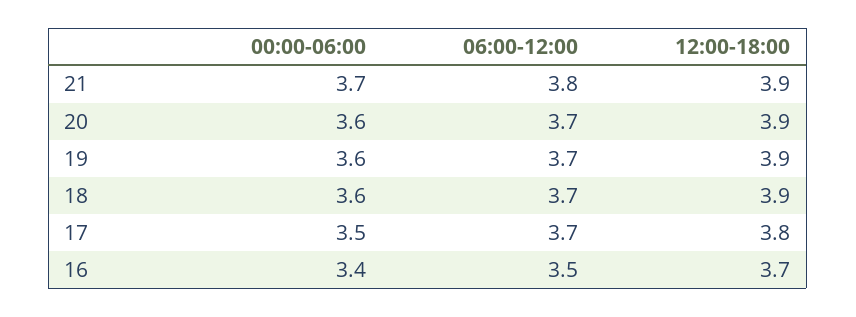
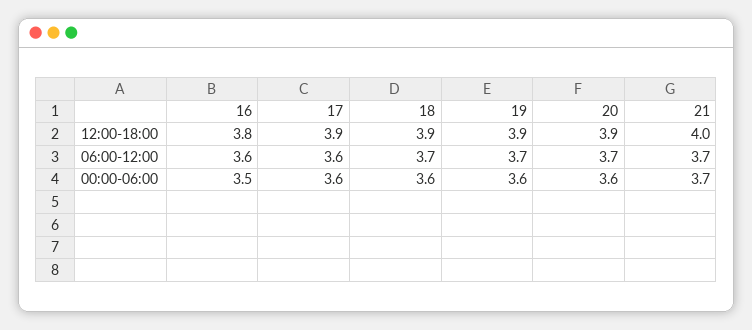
  {
    "00:00-06:00": {
      "21": 3.7,
      "20": 3.6,
      "19": 3.6,
      "18": 3.6,
-     "17": 3.5,
+     "17": 3.6,
-     "16": 3.4
+     "16": 3.5
    },
    "06:00-12:00": {
-     "21": 3.8,
+     "21": 3.7,
      "20": 3.7,
      "19": 3.7,
      "18": 3.7,
-     "17": 3.7,
+     "17": 3.6,
-     "16": 3.5
+     "16": 3.6
    },
    "12:00-18:00": {
-     "21": 3.9,
+     "21": 4,
      "20": 3.9,
      "19": 3.9,
      "18": 3.9,
-     "17": 3.8,
+     "17": 3.9,
-     "16": 3.7
+     "16": 3.8
    }
  }

